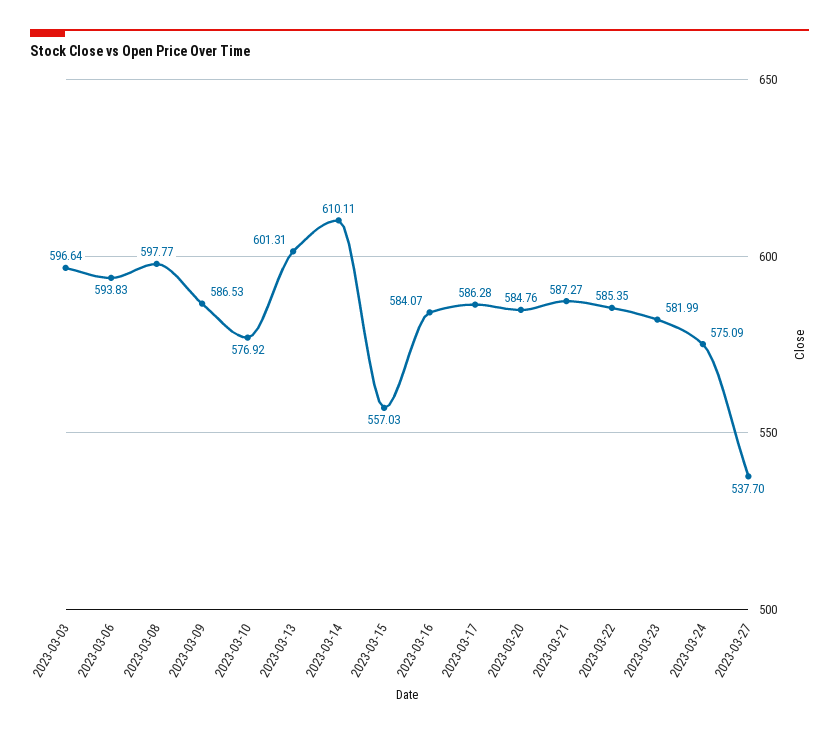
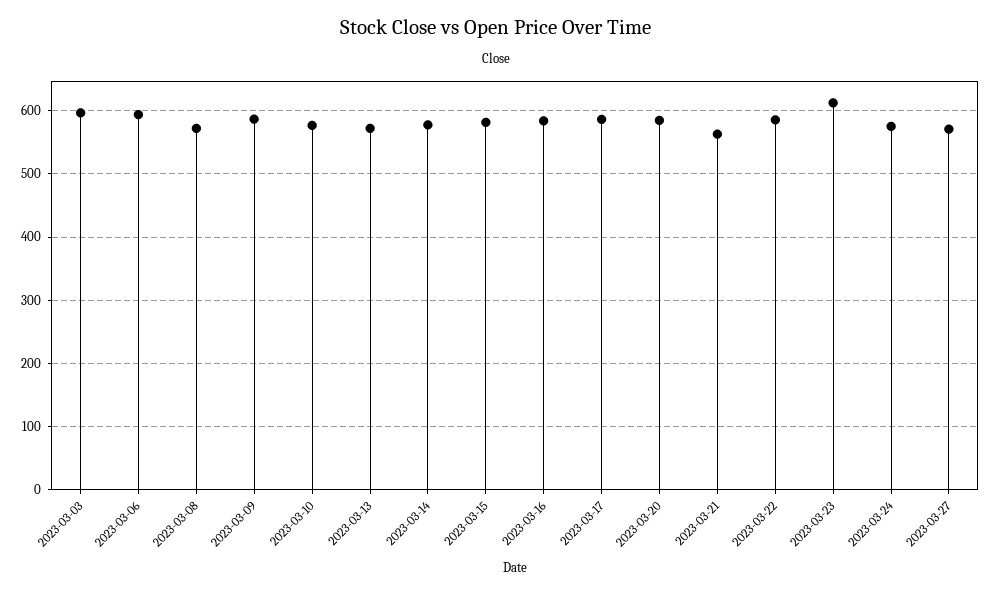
  {
    "2023-03-03": 596.64,
    "2023-03-06": 593.83,
-   "2023-03-08": 597.77,
+   "2023-03-08": 570,
    "2023-03-09": 586.53,
    "2023-03-10": 576.92,
-   "2023-03-13": 601.31,
+   "2023-03-13": 570,
-   "2023-03-14": 610.11,
+   "2023-03-14": 580,
-   "2023-03-15": 557.03,
+   "2023-03-15": 580,
    "2023-03-16": 584.07,
    "2023-03-17": 586.28,
    "2023-03-20": 584.76,
-   "2023-03-21": 587.27,
+   "2023-03-21": 560,
    "2023-03-22": 585.35,
-   "2023-03-23": 581.99,
+   "2023-03-23": 610,
    "2023-03-24": 575.09,
-   "2023-03-27": 537.7
+   "2023-03-27": 570
  }

